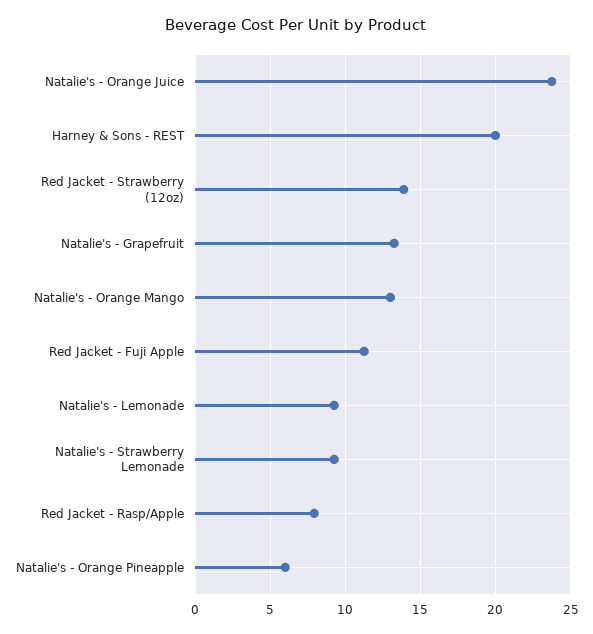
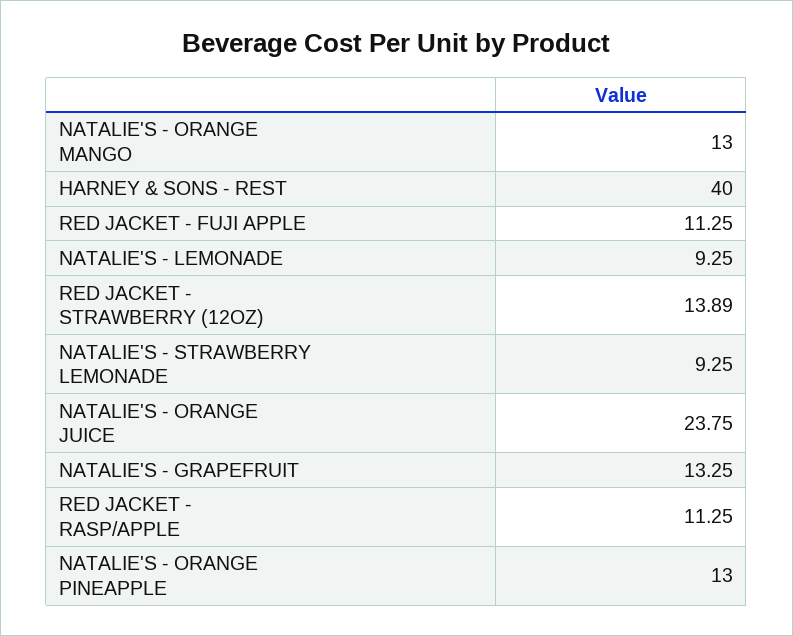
  {
    "Natalie's - Orange Juice": 23.75,
-   "Harney & Sons - REST": 20,
+   "Harney & Sons - REST": 40,
    "Red Jacket - Strawberry (12oz)": 13.89,
    "Natalie's - Grapefruit": 13.25,
    "Natalie's - Orange Mango": 13,
    "Red Jacket - Fuji Apple": 11.25,
    "Natalie's - Lemonade": 9.25,
    "Natalie's - Strawberry Lemonade": 9.25,
-   "Red Jacket - Rasp/Apple": 8,
+   "Red Jacket - Rasp/Apple": 11.25,
-   "Natalie's - Orange Pineapple": 6
+   "Natalie's - Orange Pineapple": 13
  }

